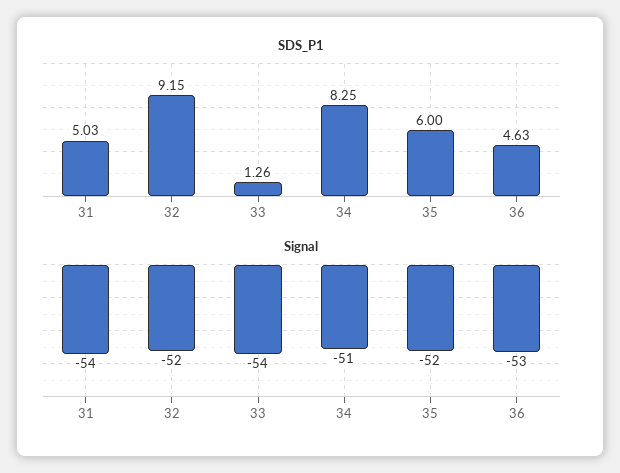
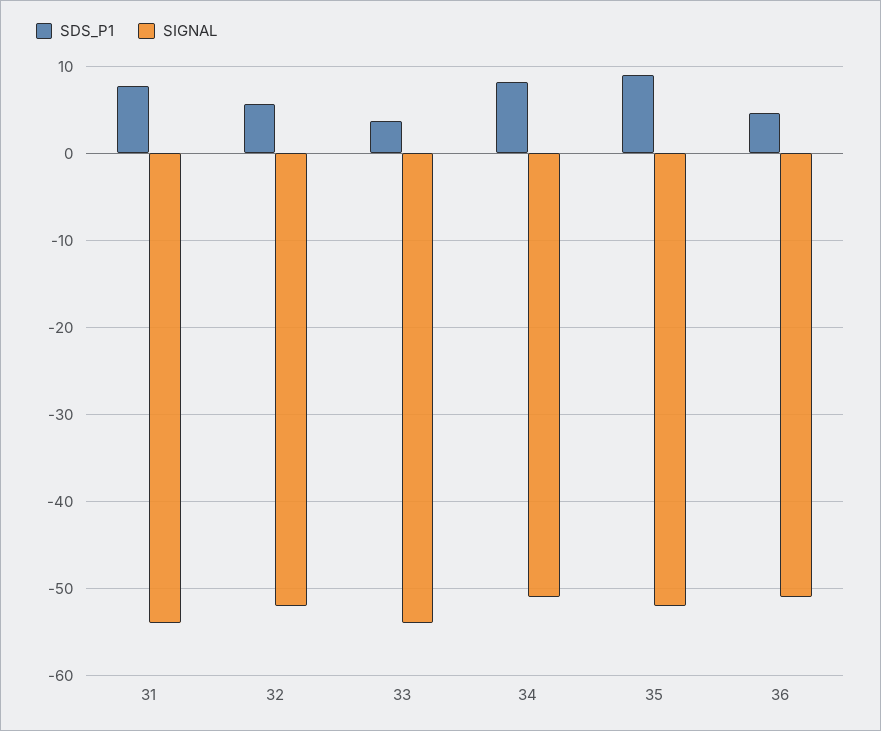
  {
    "SDS_P1": {
-     "31": 5.03,
+     "31": 8,
-     "32": 9.15,
+     "32": 6,
-     "33": 1.26,
+     "33": 4,
      "34": 8.25,
-     "35": 6,
+     "35": 9,
      "36": 4.63
    },
    "Signal": {
      "31": -54,
      "32": -52,
      "33": -54,
      "34": -51,
      "35": -52,
-     "36": -53
+     "36": -51
    }
  }

